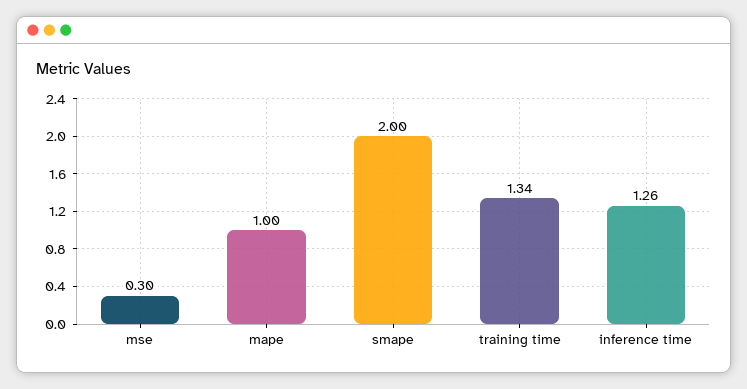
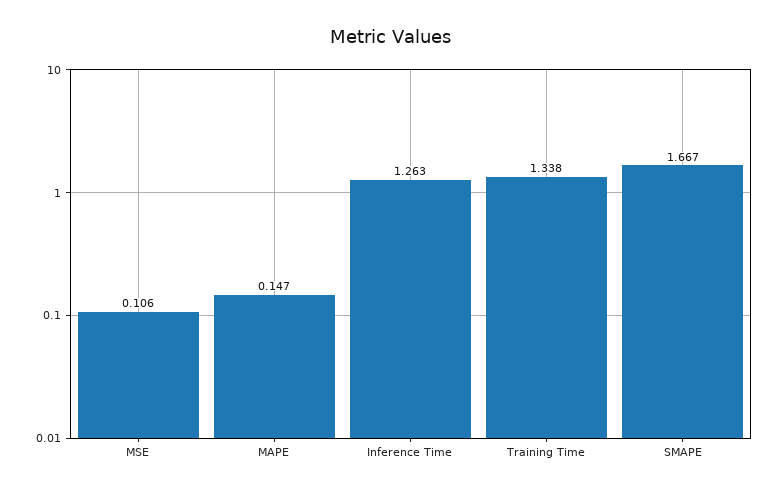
  {
-   "mse": 0.3,
+   "mse": 0.106,
-   "mape": 1,
+   "mape": 0.147,
-   "smape": 2,
+   "smape": 1.667,
    "training time": 1.338,
    "inference time": 1.263
  }

